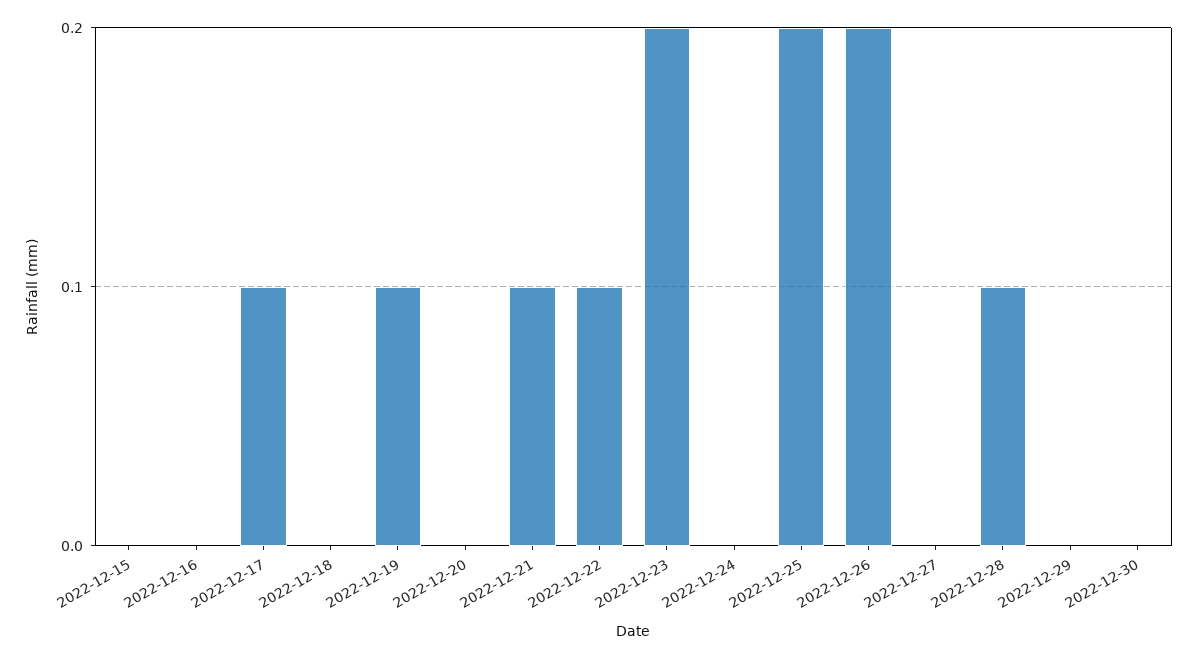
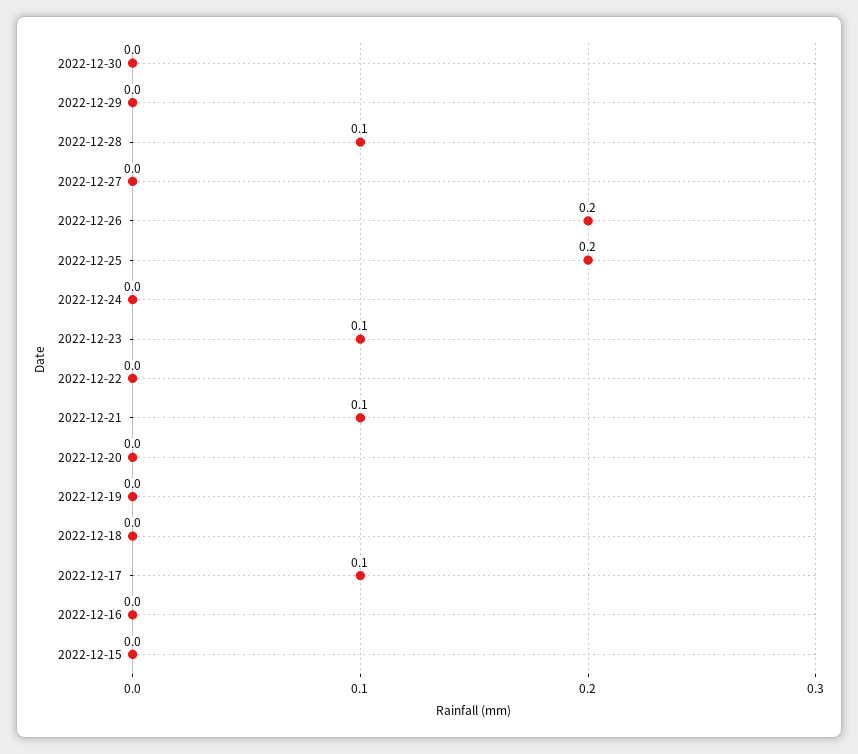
  {
    "2022-12-15": 0,
    "2022-12-16": 0,
    "2022-12-17": 0.1,
    "2022-12-18": 0,
-   "2022-12-19": 0.1,
+   "2022-12-19": 0,
    "2022-12-20": 0,
    "2022-12-21": 0.1,
-   "2022-12-22": 0.1,
+   "2022-12-22": 0,
-   "2022-12-23": 0.2,
+   "2022-12-23": 0.1,
    "2022-12-24": 0,
    "2022-12-25": 0.2,
    "2022-12-26": 0.2,
    "2022-12-27": 0,
    "2022-12-28": 0.1,
    "2022-12-29": 0,
    "2022-12-30": 0
  }

